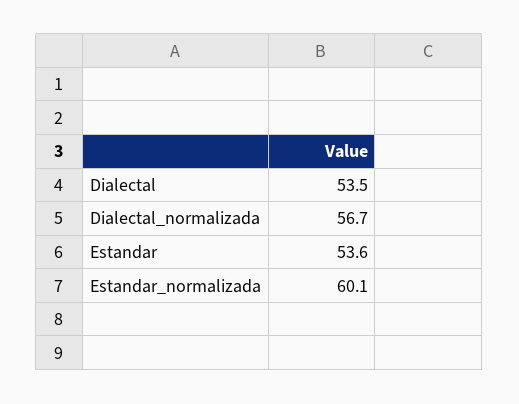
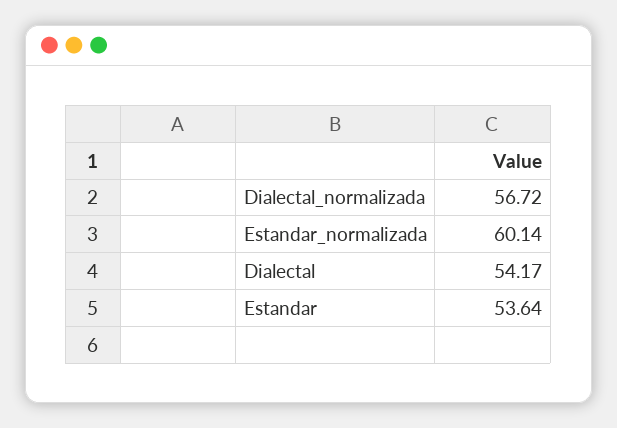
  {
-   "Dialectal": 53.5,
+   "Dialectal": 54.17,
    "Dialectal_normalizada": 56.72,
    "Estandar": 53.64,
    "Estandar_normalizada": 60.14
  }

